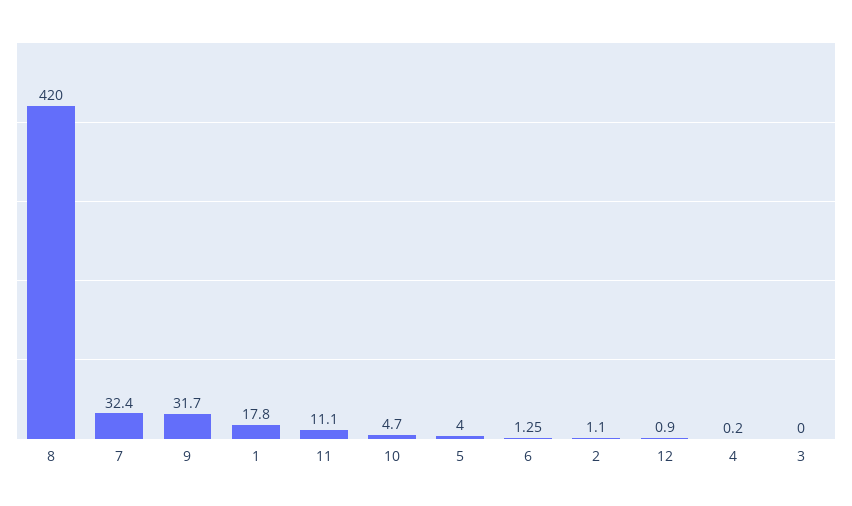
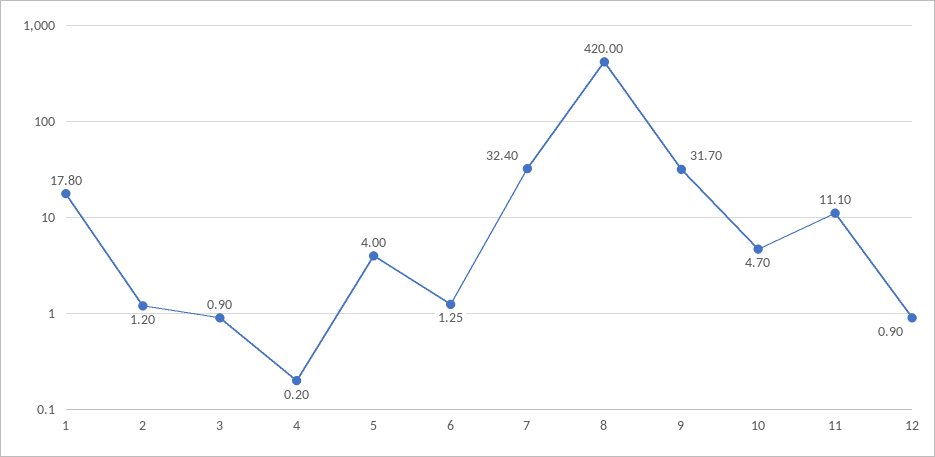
  {
    "8": 420,
    "7": 32.4,
    "9": 31.7,
    "1": 17.8,
    "11": 11.1,
    "10": 4.7,
    "5": 4,
    "6": 1.25,
-   "2": 1.1,
+   "2": 1.2,
    "12": 0.9,
    "4": 0.2,
-   "3": 0
+   "3": 0.9
  }

